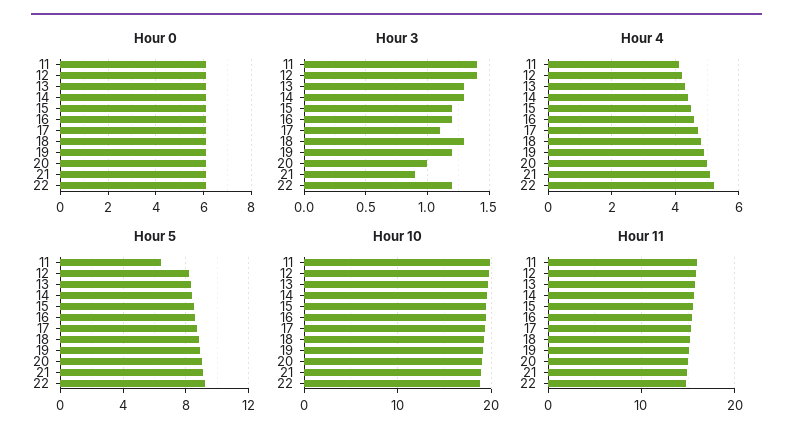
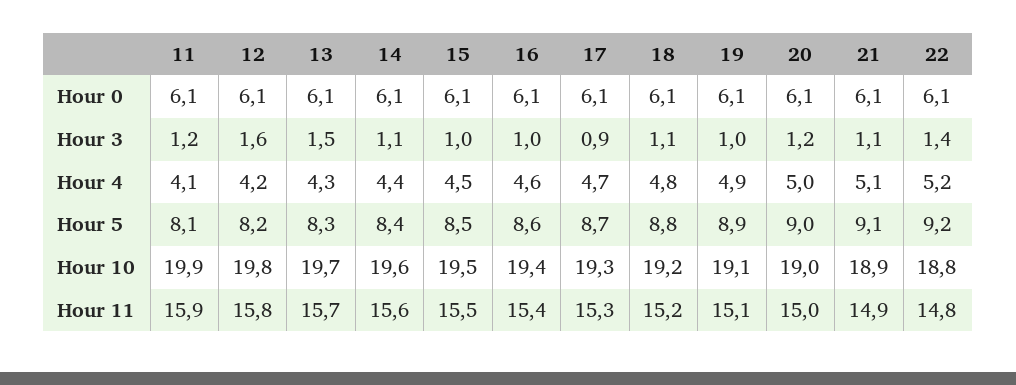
  {
    "Hour 0": {
      "11": 6.1,
      "12": 6.1,
      "13": 6.1,
      "14": 6.1,
      "15": 6.1,
      "16": 6.1,
      "17": 6.1,
      "18": 6.1,
      "19": 6.1,
      "20": 6.1,
      "21": 6.1,
      "22": 6.1
    },
    "Hour 3": {
-     "11": 1.4,
+     "11": 1.2,
-     "12": 1.4,
+     "12": 1.6,
-     "13": 1.3,
+     "13": 1.5,
-     "14": 1.3,
+     "14": 1.1,
-     "15": 1.2,
+     "15": 1,
-     "16": 1.2,
+     "16": 1,
-     "17": 1.1,
+     "17": 0.9,
-     "18": 1.3,
+     "18": 1.1,
-     "19": 1.2,
+     "19": 1,
-     "20": 1,
+     "20": 1.2,
-     "21": 0.9,
+     "21": 1.1,
-     "22": 1.2
+     "22": 1.4
    },
    "Hour 4": {
      "11": 4.1,
      "12": 4.2,
      "13": 4.3,
      "14": 4.4,
      "15": 4.5,
      "16": 4.6,
      "17": 4.7,
      "18": 4.8,
      "19": 4.9,
      "20": 5,
      "21": 5.1,
      "22": 5.2
    },
    "Hour 5": {
-     "11": 6.5,
+     "11": 8.1,
      "12": 8.2,
      "13": 8.3,
      "14": 8.4,
      "15": 8.5,
      "16": 8.6,
      "17": 8.7,
      "18": 8.8,
      "19": 8.9,
      "20": 9,
      "21": 9.1,
      "22": 9.2
    },
    "Hour 10": {
      "11": 19.9,
      "12": 19.8,
      "13": 19.7,
      "14": 19.6,
      "15": 19.5,
      "16": 19.4,
      "17": 19.3,
      "18": 19.2,
      "19": 19.1,
      "20": 19,
      "21": 18.9,
      "22": 18.8
    },
    "Hour 11": {
      "11": 15.9,
      "12": 15.8,
      "13": 15.7,
      "14": 15.6,
      "15": 15.5,
      "16": 15.4,
      "17": 15.3,
      "18": 15.2,
      "19": 15.1,
      "20": 15,
      "21": 14.9,
      "22": 14.8
    }
  }

